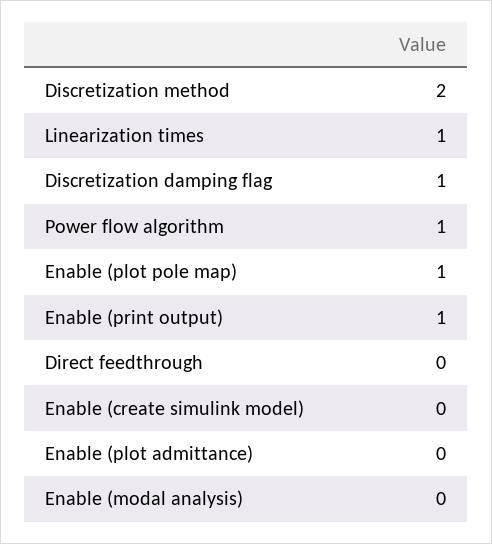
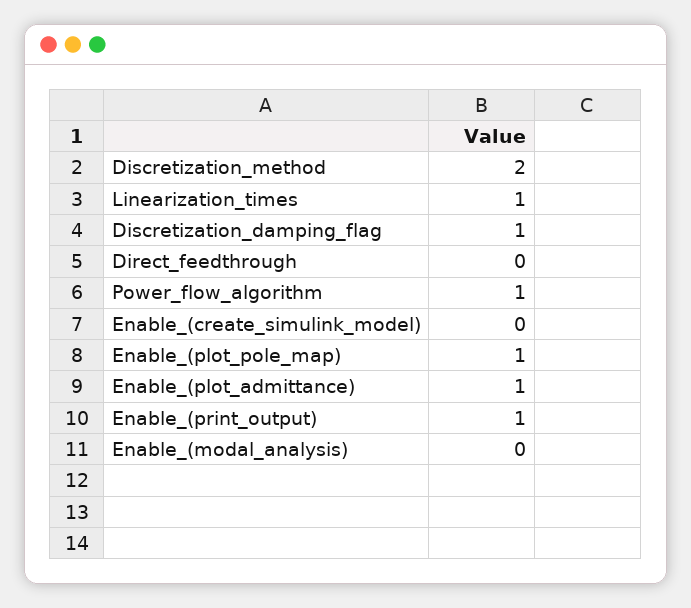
  {
    "Discretization method": 2,
    "Linearization times": 1,
    "Discretization damping flag": 1,
    "Power flow algorithm": 1,
    "Enable (plot pole map)": 1,
    "Enable (print output)": 1,
    "Direct feedthrough": 0,
    "Enable (create simulink model)": 0,
-   "Enable (plot admittance)": 0,
+   "Enable (plot admittance)": 1,
    "Enable (modal analysis)": 0
  }

